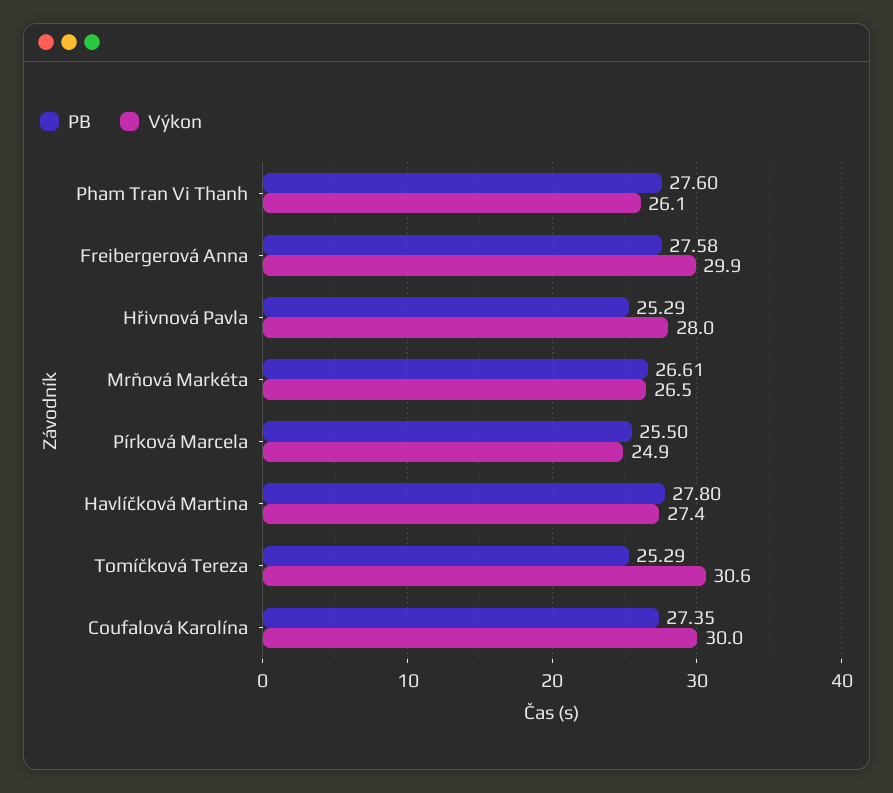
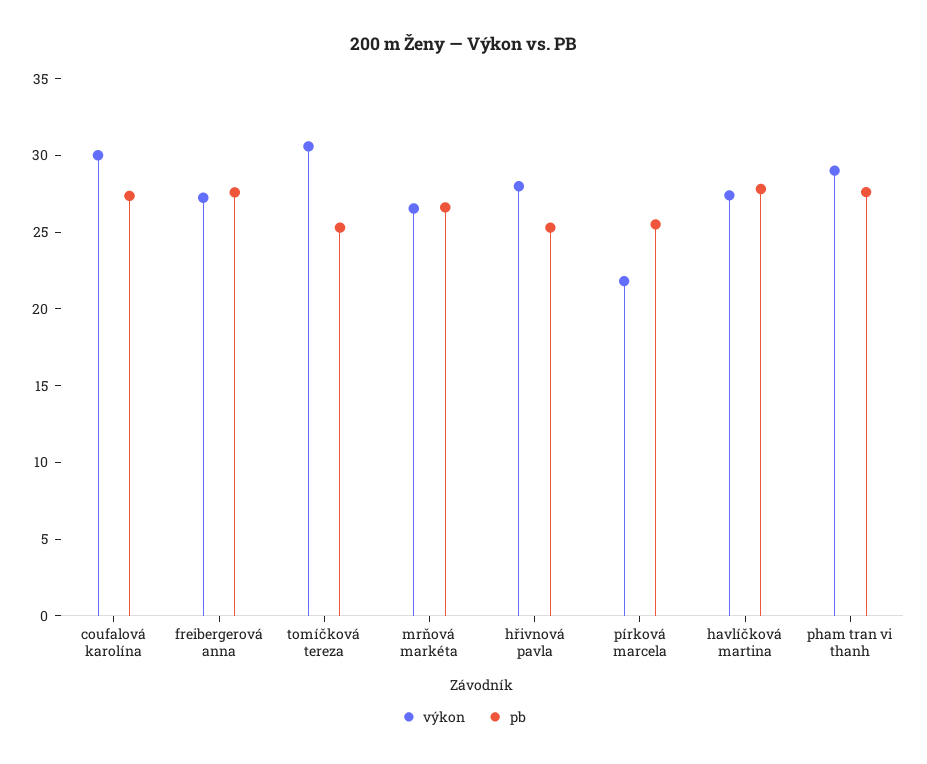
  {
    "PB": {
      "Pham Tran Vi Thanh": 27.6,
      "Freibergerová Anna": 27.58,
      "Hřivnová Pavla": 25.29,
      "Mrňová Markéta": 26.61,
      "Pírková Marcela": 25.5,
      "Havlíčková Martina": 27.8,
      "Tomíčková Tereza": 25.29,
      "Coufalová Karolína": 27.35
    },
    "Výkon": {
-     "Pham Tran Vi Thanh": 26.1,
+     "Pham Tran Vi Thanh": 29,
-     "Freibergerová Anna": 29.9,
+     "Freibergerová Anna": 27,
      "Hřivnová Pavla": 28,
      "Mrňová Markéta": 26.5,
-     "Pírková Marcela": 24.9,
+     "Pírková Marcela": 22,
      "Havlíčková Martina": 27.4,
      "Tomíčková Tereza": 30.6,
      "Coufalová Karolína": 30
    }
  }

